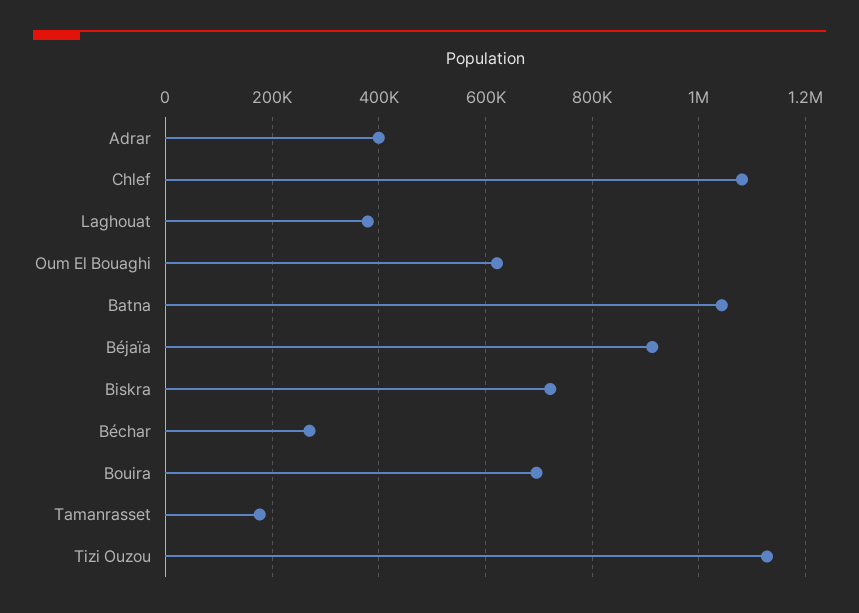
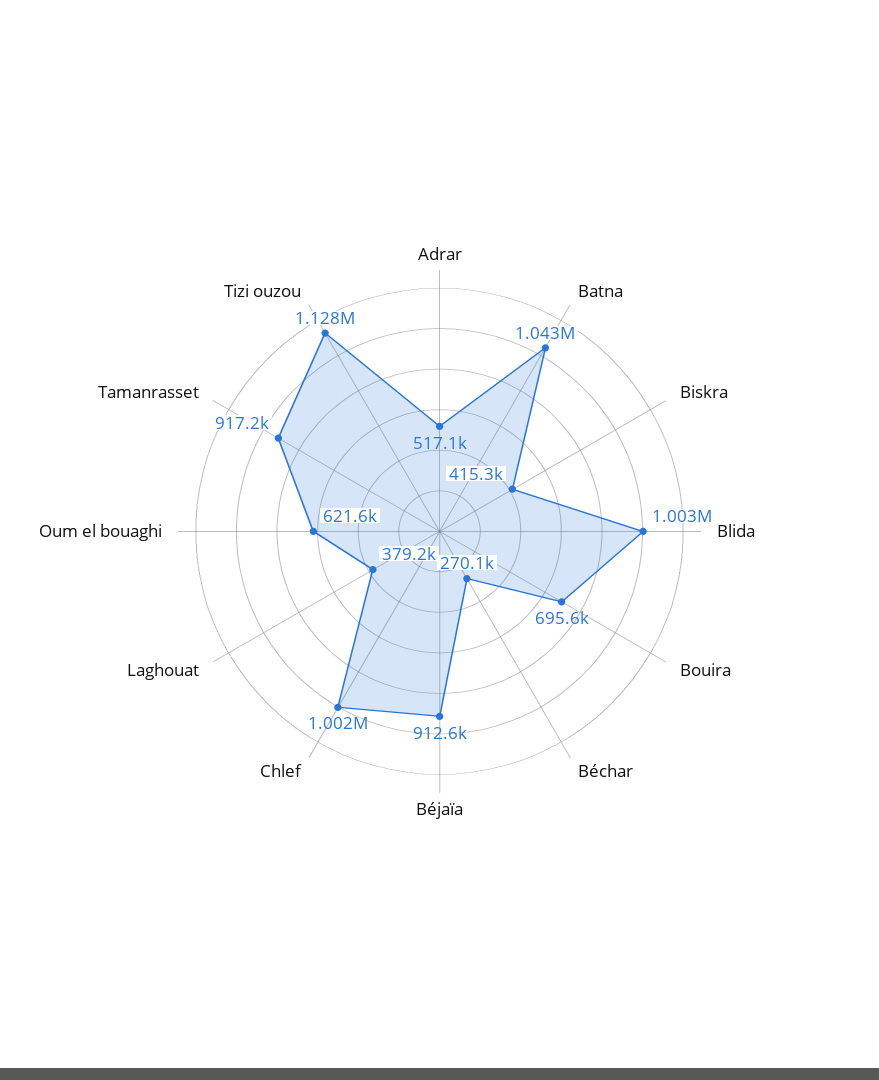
  {
-   "Adrar": 400000,
+   "Adrar": 517100,
-   "Chlef": 1080000,
+   "Chlef": 1002000,
    "Laghouat": 379200,
    "Oum El Bouaghi": 621600,
    "Batna": 1043000,
    "Béjaïa": 912600,
-   "Biskra": 720000,
+   "Biskra": 415300,
    "Béchar": 270100,
    "Bouira": 695600,
-   "Tamanrasset": 180000,
+   "Tamanrasset": 917200,
-   "Tizi Ouzou": 1128000
+   "Tizi Ouzou": 1128000,
+   "Blida": 1003000
  }

